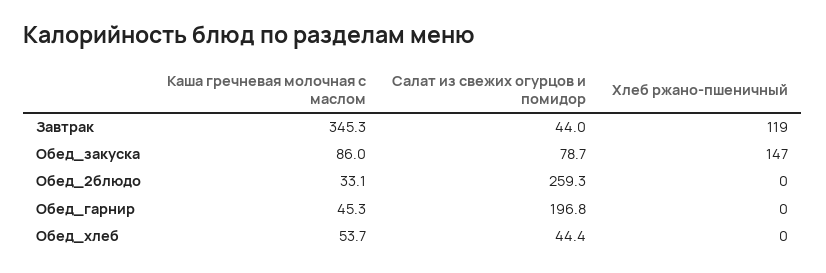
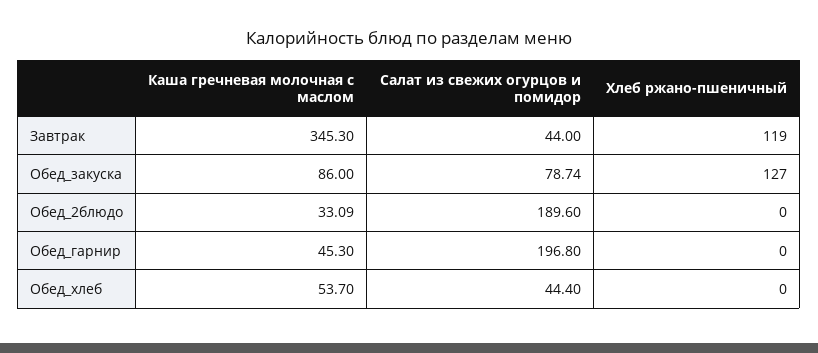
  {
    "Каша гречневая молочная с маслом": {
      "Завтрак": 345.3,
      "Обед_закуска": 86,
      "Обед_2блюдо": 33.09,
      "Обед_гарнир": 45.3,
      "Обед_хлеб": 53.7
    },
    "Салат из свежих огурцов и помидор": {
      "Завтрак": 44,
      "Обед_закуска": 78.74,
-     "Обед_2блюдо": 259.3,
+     "Обед_2блюдо": 189.6,
      "Обед_гарнир": 196.8,
      "Обед_хлеб": 44.4
    },
    "Хлеб ржано-пшеничный": {
      "Завтрак": 119,
-     "Обед_закуска": 147,
+     "Обед_закуска": 127,
      "Обед_2блюдо": 0,
      "Обед_гарнир": 0,
      "Обед_хлеб": 0
    }
  }

